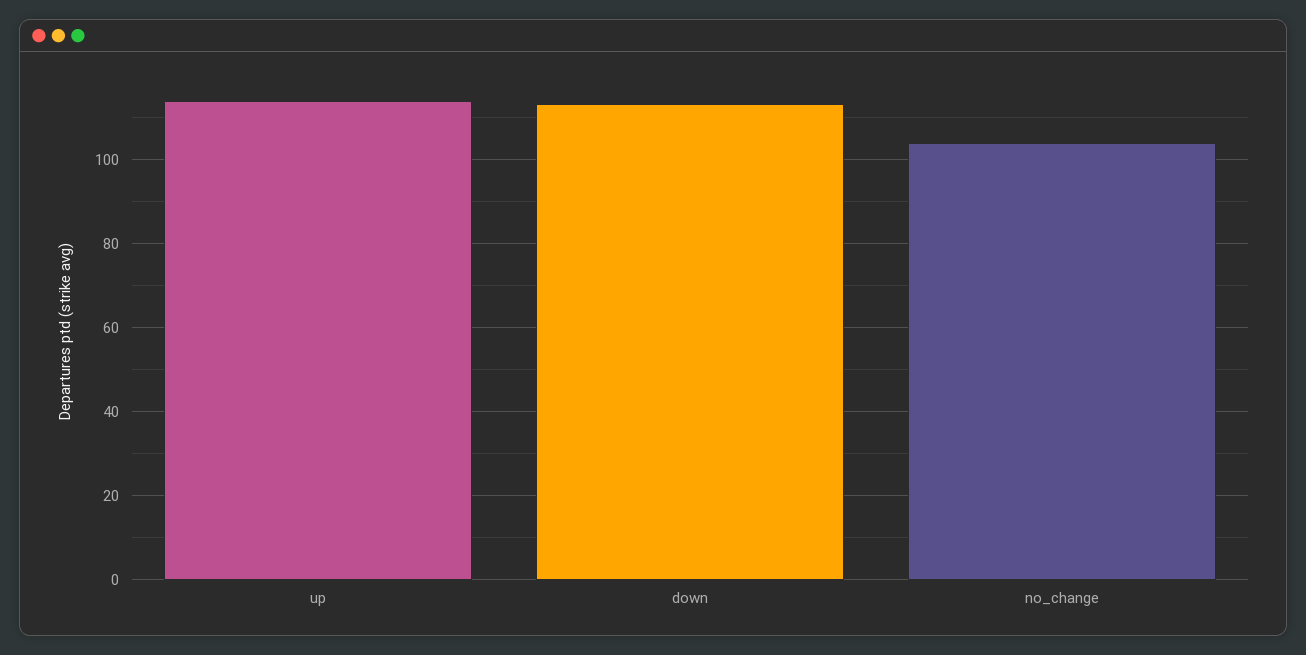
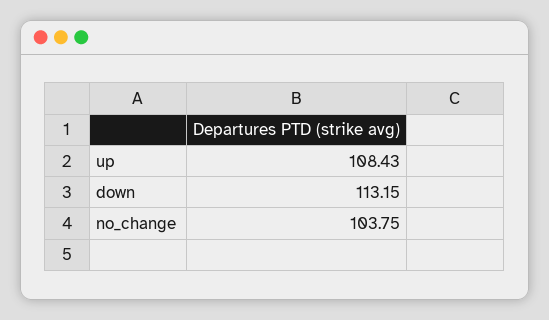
  {
-   "up": 114,
+   "up": 108.43,
    "down": 113.15,
    "no_change": 103.75
  }

